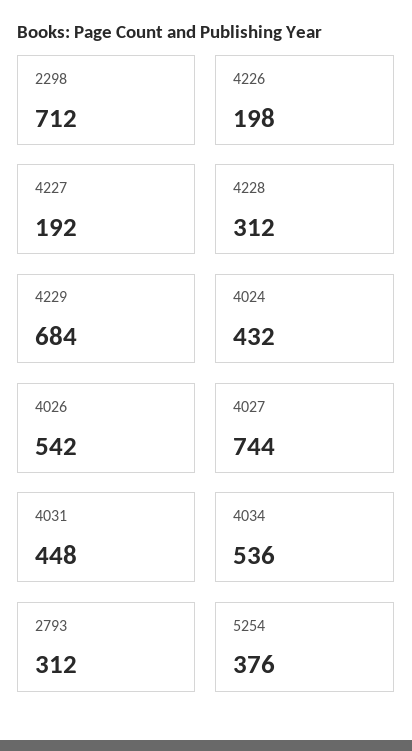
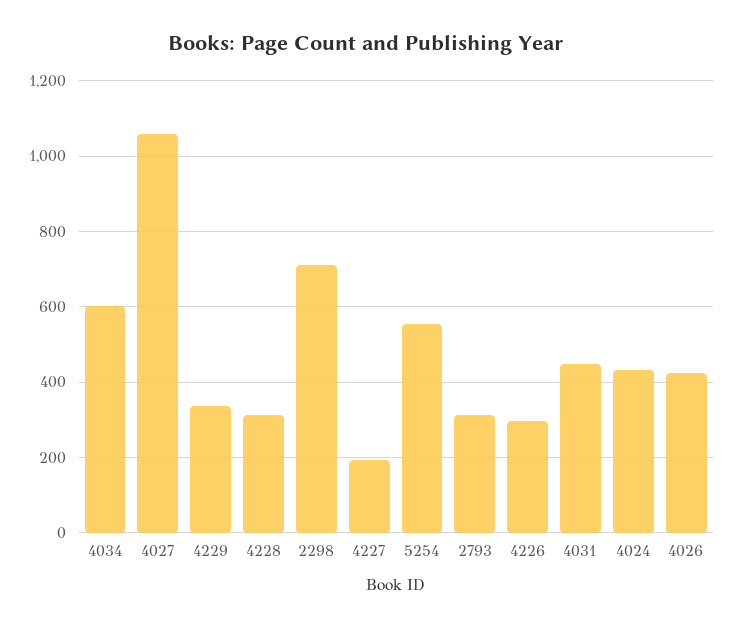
  {
    "2298": 712,
-   "4226": 198,
+   "4226": 300,
    "4227": 192,
    "4228": 312,
-   "4229": 684,
+   "4229": 340,
    "4024": 432,
-   "4026": 542,
+   "4026": 420,
-   "4027": 744,
+   "4027": 1060,
    "4031": 448,
-   "4034": 536,
+   "4034": 600,
    "2793": 312,
-   "5254": 376
+   "5254": 560
  }

